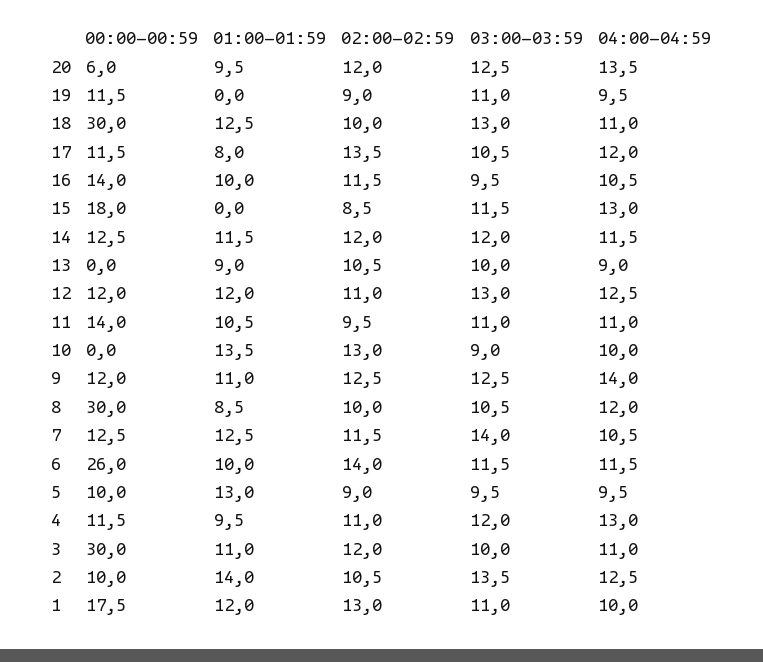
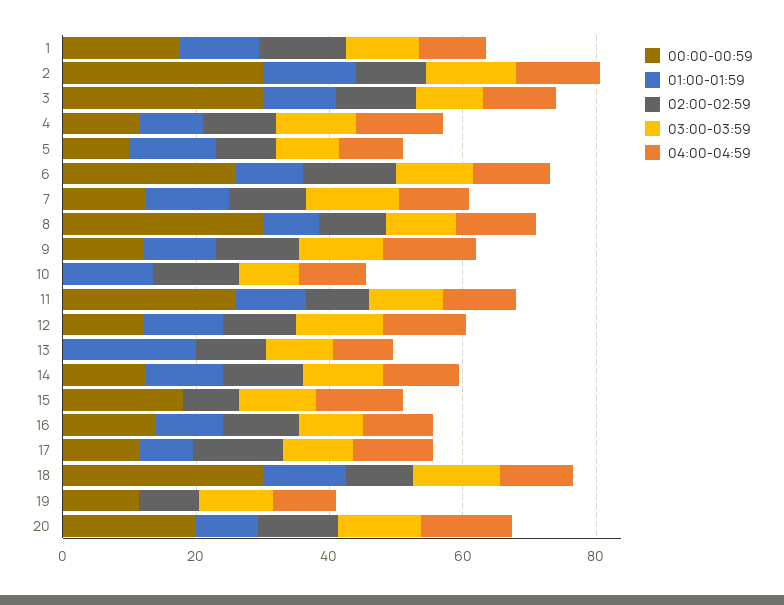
  {
    "00:00-00:59": {
-     "20": 6,
+     "20": 20,
      "19": 11.5,
      "18": 30,
      "17": 11.5,
      "16": 14,
      "15": 18,
      "14": 12.5,
      "13": 0,
      "12": 12,
-     "11": 14,
+     "11": 25,
      "10": 0,
      "9": 12,
      "8": 30,
      "7": 12.5,
      "6": 26,
      "5": 10,
      "4": 11.5,
      "3": 30,
-     "2": 10,
+     "2": 30,
      "1": 17.5
    },
    "01:00-01:59": {
      "20": 9.5,
      "19": 0,
      "18": 12.5,
      "17": 8,
      "16": 10,
      "15": 0,
      "14": 11.5,
-     "13": 9,
+     "13": 20,
      "12": 12,
      "11": 10.5,
      "10": 13.5,
      "9": 11,
      "8": 8.5,
      "7": 12.5,
      "6": 10,
      "5": 13,
      "4": 9.5,
      "3": 11,
      "2": 14,
      "1": 12
    },
    "02:00-02:59": {
      "20": 12,
      "19": 9,
      "18": 10,
      "17": 13.5,
      "16": 11.5,
      "15": 8.5,
      "14": 12,
      "13": 10.5,
      "12": 11,
      "11": 9.5,
      "10": 13,
      "9": 12.5,
      "8": 10,
      "7": 11.5,
      "6": 14,
      "5": 9,
      "4": 11,
      "3": 12,
      "2": 10.5,
      "1": 13
    },
    "03:00-03:59": {
      "20": 12.5,
      "19": 11,
      "18": 13,
      "17": 10.5,
      "16": 9.5,
      "15": 11.5,
      "14": 12,
      "13": 10,
      "12": 13,
      "11": 11,
      "10": 9,
      "9": 12.5,
      "8": 10.5,
      "7": 14,
      "6": 11.5,
      "5": 9.5,
      "4": 12,
      "3": 10,
      "2": 13.5,
      "1": 11
    },
    "04:00-04:59": {
      "20": 13.5,
      "19": 9.5,
      "18": 11,
      "17": 12,
      "16": 10.5,
      "15": 13,
      "14": 11.5,
      "13": 9,
      "12": 12.5,
      "11": 11,
      "10": 10,
      "9": 14,
      "8": 12,
      "7": 10.5,
      "6": 11.5,
      "5": 9.5,
      "4": 13,
      "3": 11,
      "2": 12.5,
      "1": 10
    }
  }

